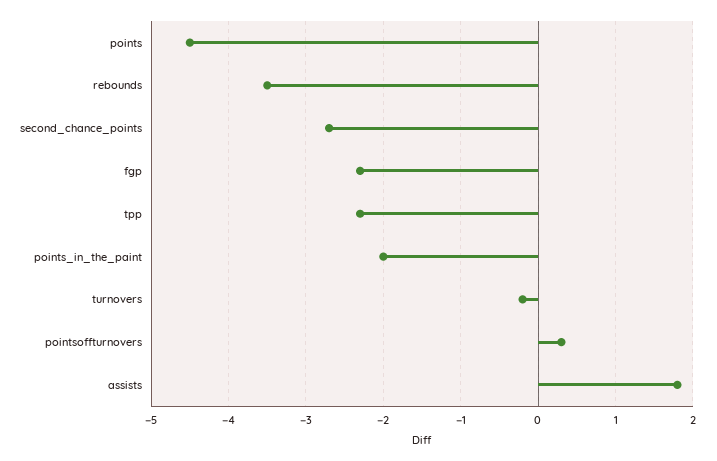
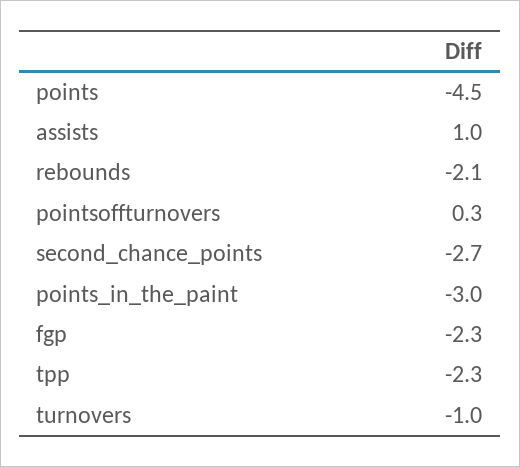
  {
    "points": -4.5,
-   "rebounds": -3.5,
+   "rebounds": -2.1,
    "second_chance_points": -2.7,
    "fgp": -2.3,
    "tpp": -2.3,
-   "points_in_the_paint": -2,
+   "points_in_the_paint": -3,
-   "turnovers": -0.2,
+   "turnovers": -1,
    "pointsoffturnovers": 0.3,
-   "assists": 1.8
+   "assists": 1
  }

